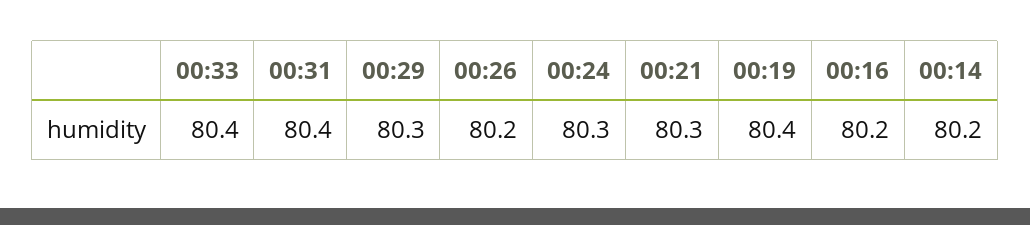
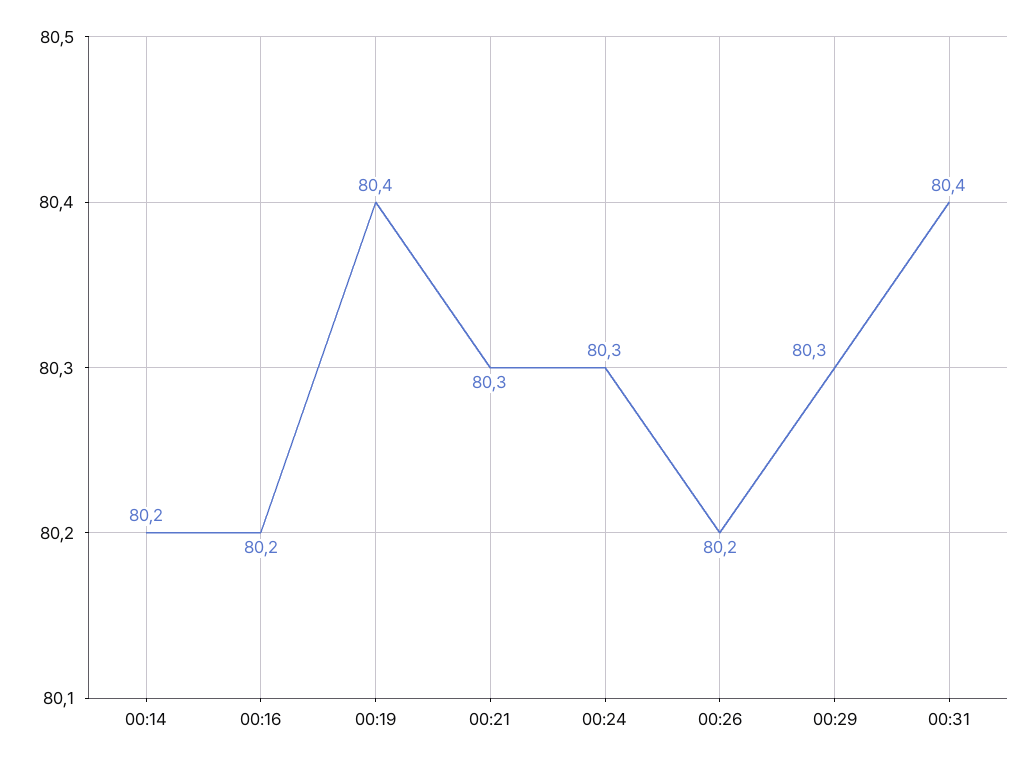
  {
-   "00:33": 80.4,
    "00:31": 80.4,
    "00:29": 80.3,
    "00:26": 80.2,
    "00:24": 80.3,
    "00:21": 80.3,
    "00:19": 80.4,
    "00:16": 80.2,
    "00:14": 80.2
  }

